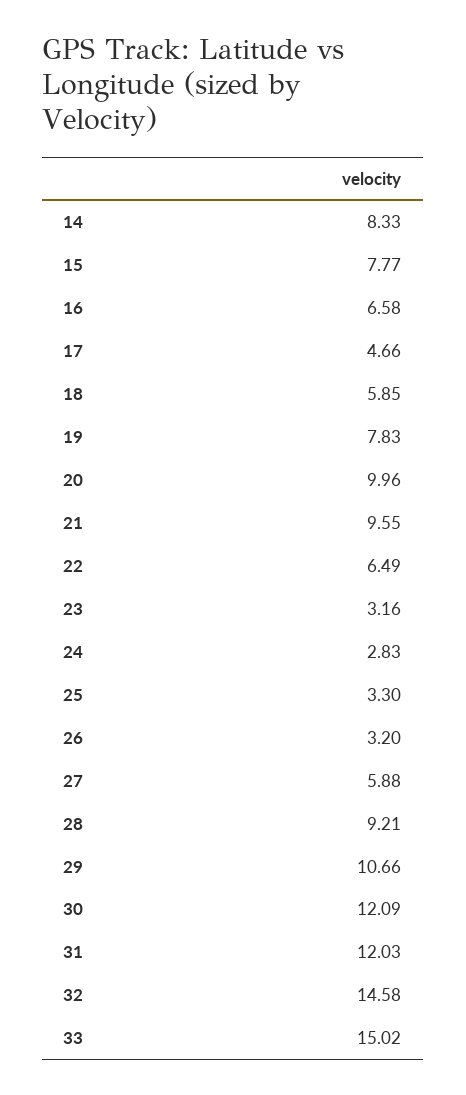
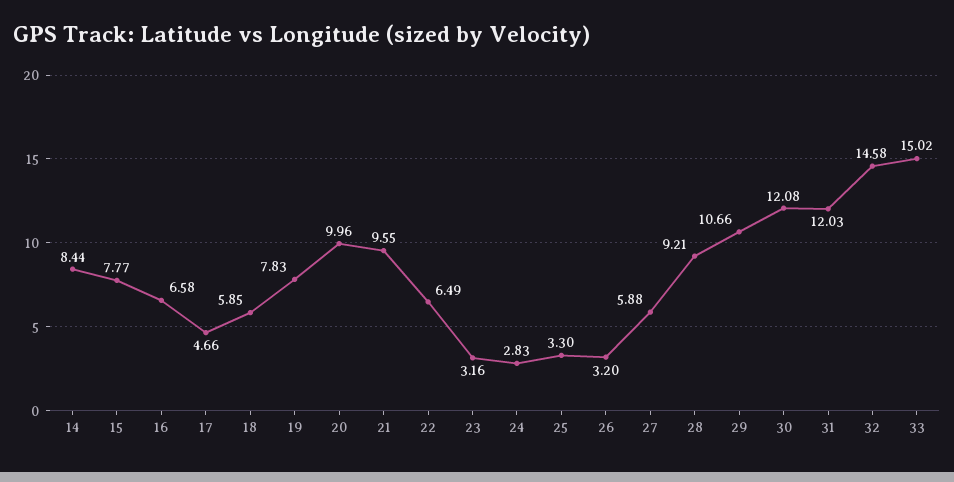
  {
-   "14": 8.33,
+   "14": 8.44,
    "15": 7.77,
    "16": 6.58,
    "17": 4.66,
    "18": 5.85,
    "19": 7.83,
    "20": 9.96,
    "21": 9.55,
    "22": 6.49,
    "23": 3.16,
    "24": 2.83,
    "25": 3.3,
    "26": 3.2,
    "27": 5.88,
    "28": 9.21,
    "29": 10.66,
-   "30": 12.09,
+   "30": 12.08,
    "31": 12.03,
    "32": 14.58,
    "33": 15.02
  }

